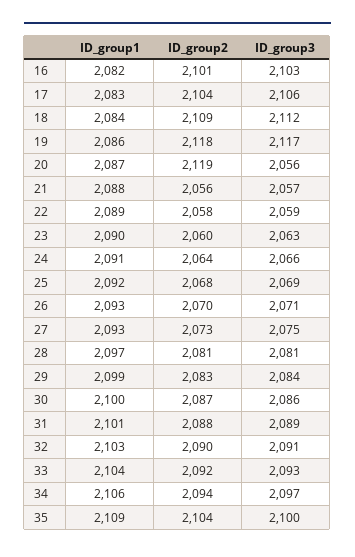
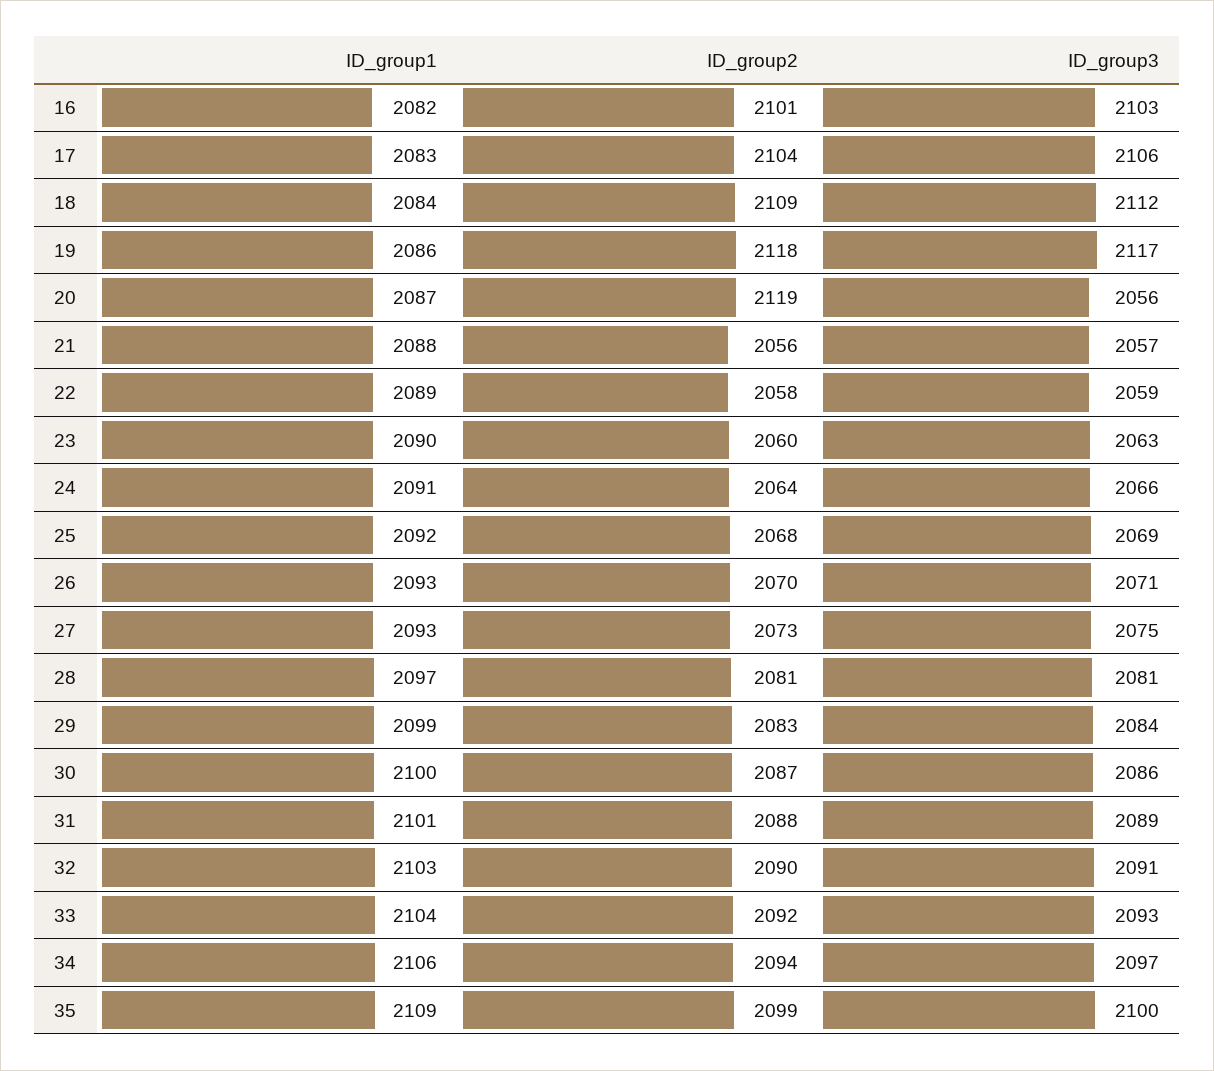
  {
    "ID_group1": {
      "16": 2082,
      "17": 2083,
      "18": 2084,
      "19": 2086,
      "20": 2087,
      "21": 2088,
      "22": 2089,
      "23": 2090,
      "24": 2091,
      "25": 2092,
      "26": 2093,
      "27": 2093,
      "28": 2097,
      "29": 2099,
      "30": 2100,
      "31": 2101,
      "32": 2103,
      "33": 2104,
      "34": 2106,
      "35": 2109
    },
    "ID_group2": {
      "16": 2101,
      "17": 2104,
      "18": 2109,
      "19": 2118,
      "20": 2119,
      "21": 2056,
      "22": 2058,
      "23": 2060,
      "24": 2064,
      "25": 2068,
      "26": 2070,
      "27": 2073,
      "28": 2081,
      "29": 2083,
      "30": 2087,
      "31": 2088,
      "32": 2090,
      "33": 2092,
      "34": 2094,
-     "35": 2104
+     "35": 2099
    },
    "ID_group3": {
      "16": 2103,
      "17": 2106,
      "18": 2112,
      "19": 2117,
      "20": 2056,
      "21": 2057,
      "22": 2059,
      "23": 2063,
      "24": 2066,
      "25": 2069,
      "26": 2071,
      "27": 2075,
      "28": 2081,
      "29": 2084,
      "30": 2086,
      "31": 2089,
      "32": 2091,
      "33": 2093,
      "34": 2097,
      "35": 2100
    }
  }

